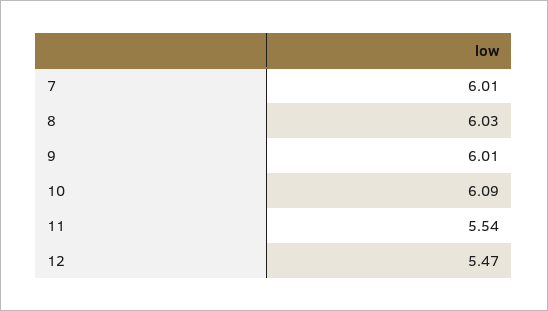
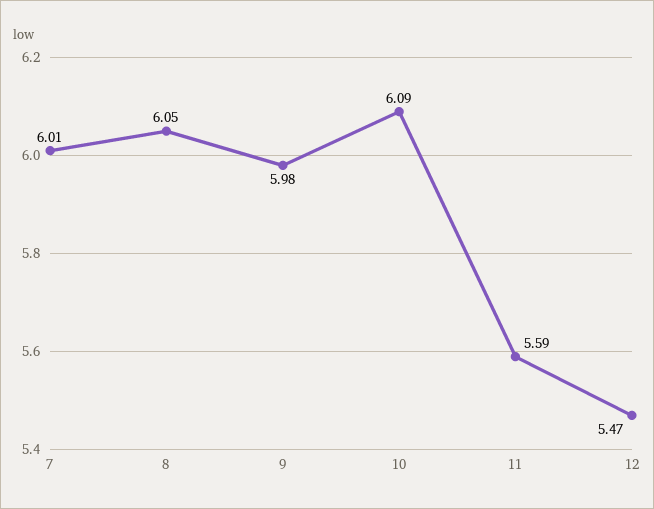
  {
    "7": 6.01,
-   "8": 6.03,
+   "8": 6.05,
-   "9": 6.01,
+   "9": 5.98,
    "10": 6.09,
-   "11": 5.54,
+   "11": 5.59,
    "12": 5.47
  }

